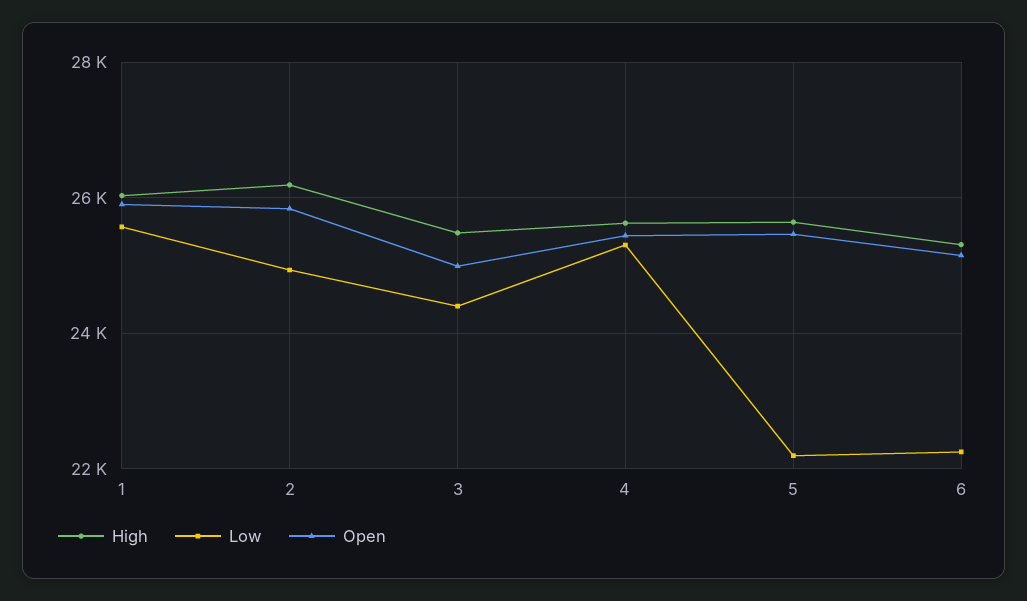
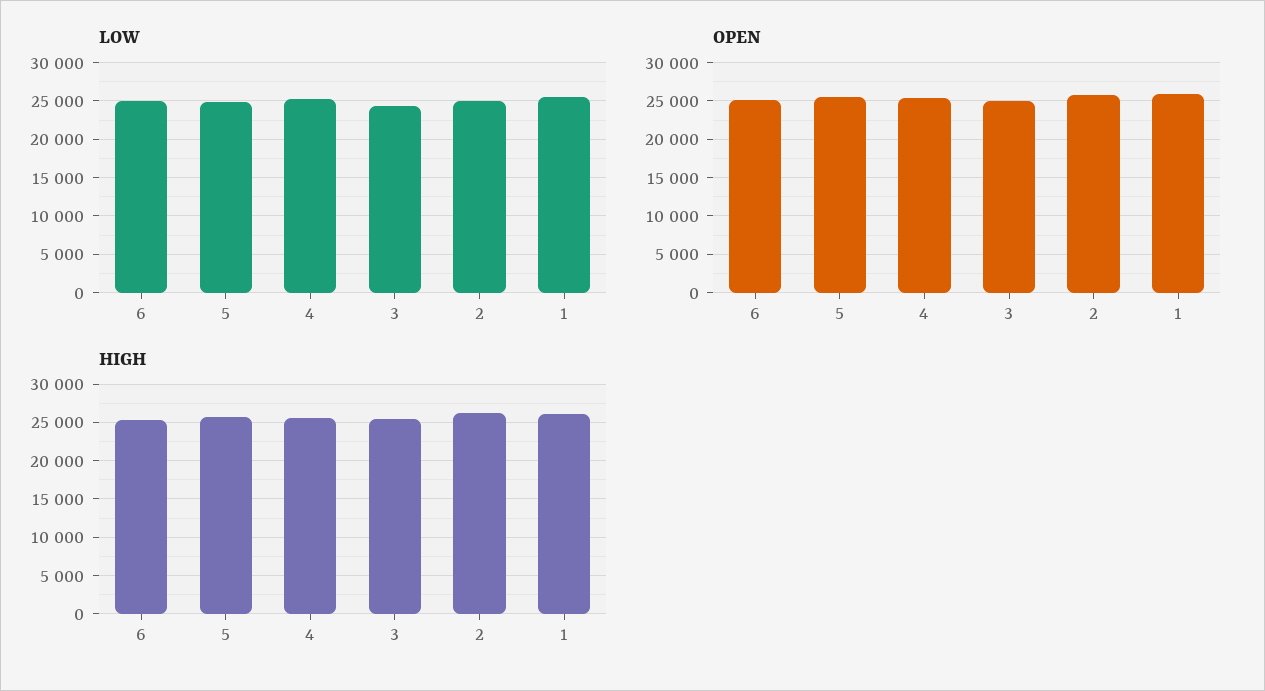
  {
    "High": {
      "1": 26000,
      "2": 26200,
      "3": 25400,
      "4": 25600,
      "5": 25600,
      "6": 25400
    },
    "Low": {
      "1": 25600,
      "2": 25000,
      "3": 24400,
      "4": 25400,
-     "5": 22200,
+     "5": 25000,
-     "6": 22200
+     "6": 25000
    },
    "Open": {
      "1": 26000,
      "2": 25800,
      "3": 25000,
      "4": 25400,
      "5": 25400,
      "6": 25200
    }
  }

